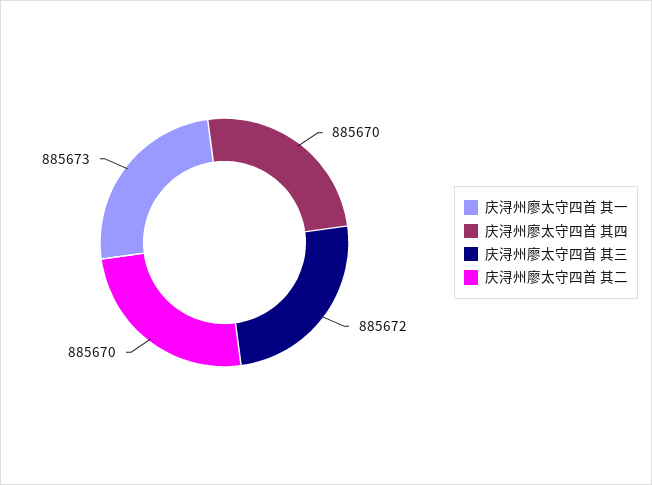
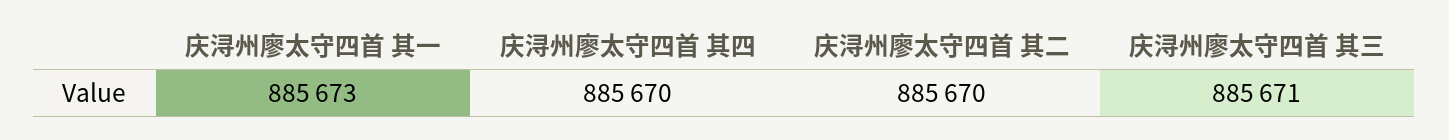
  {
    "庆浔州廖太守四首 其一": 885673,
    "庆浔州廖太守四首 其四": 885670,
-   "庆浔州廖太守四首 其三": 885672,
+   "庆浔州廖太守四首 其三": 885671,
    "庆浔州廖太守四首 其二": 885670
  }

